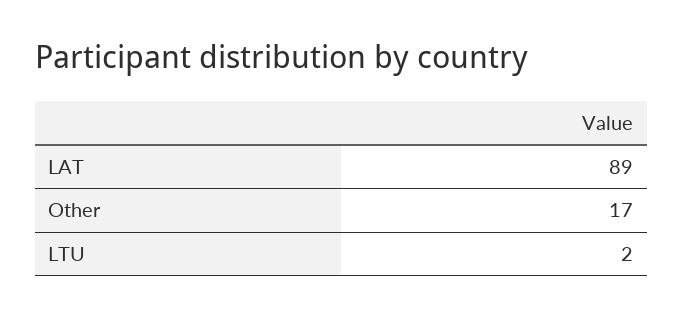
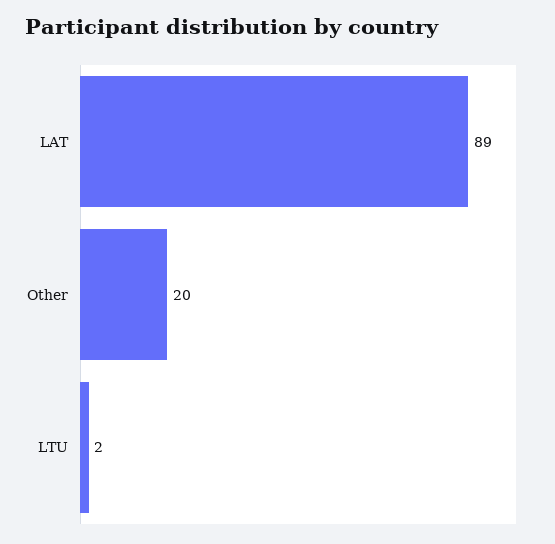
  {
    "LAT": 89,
-   "Other": 17,
+   "Other": 20,
    "LTU": 2
  }

